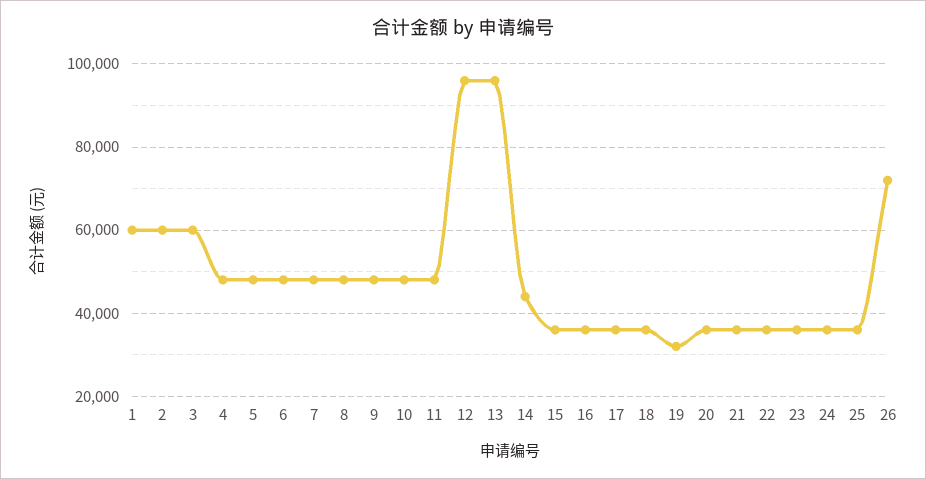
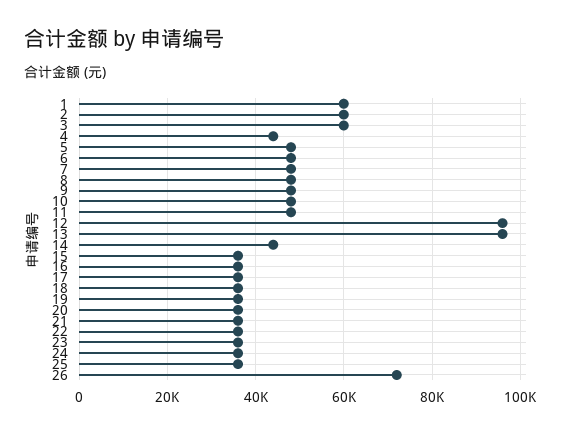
  {
    "1": 60000,
    "2": 60000,
    "3": 60000,
-   "4": 48000,
+   "4": 44000,
    "5": 48000,
    "6": 48000,
    "7": 48000,
    "8": 48000,
    "9": 48000,
    "10": 48000,
    "11": 48000,
    "12": 96000,
    "13": 96000,
    "14": 44000,
    "15": 36000,
    "16": 36000,
    "17": 36000,
    "18": 36000,
-   "19": 32000,
+   "19": 36000,
    "20": 36000,
    "21": 36000,
    "22": 36000,
    "23": 36000,
    "24": 36000,
    "25": 36000,
    "26": 72000
  }

